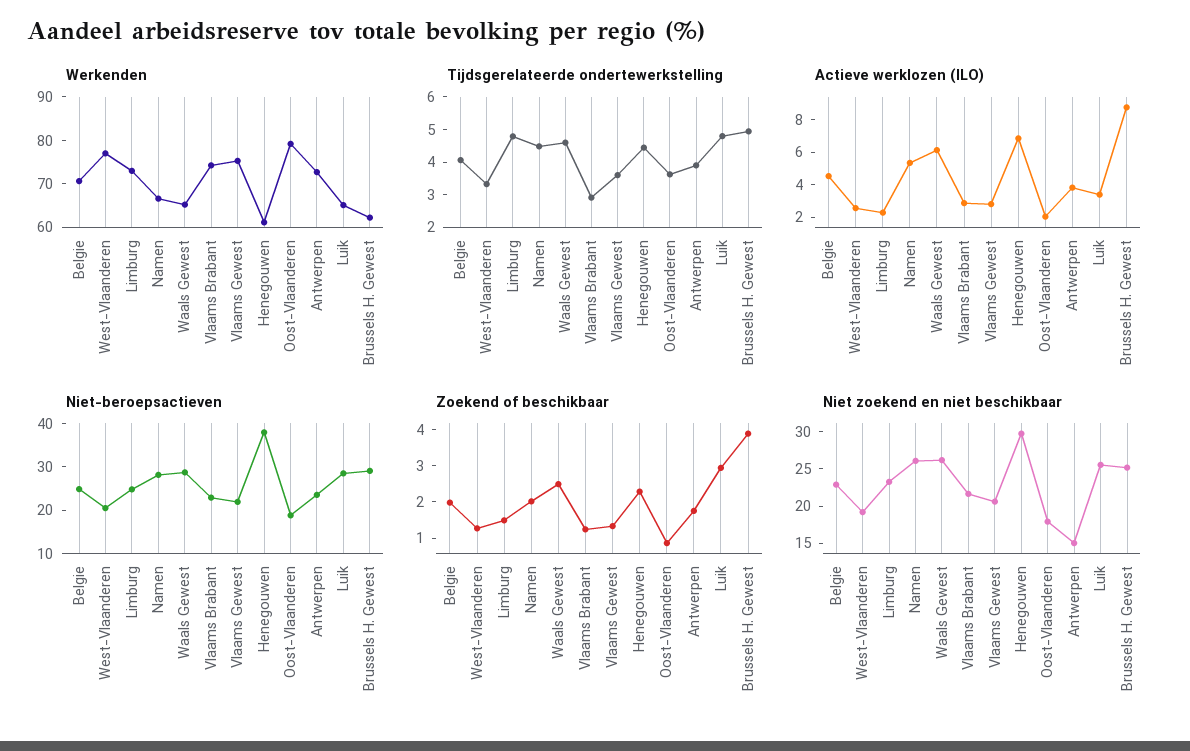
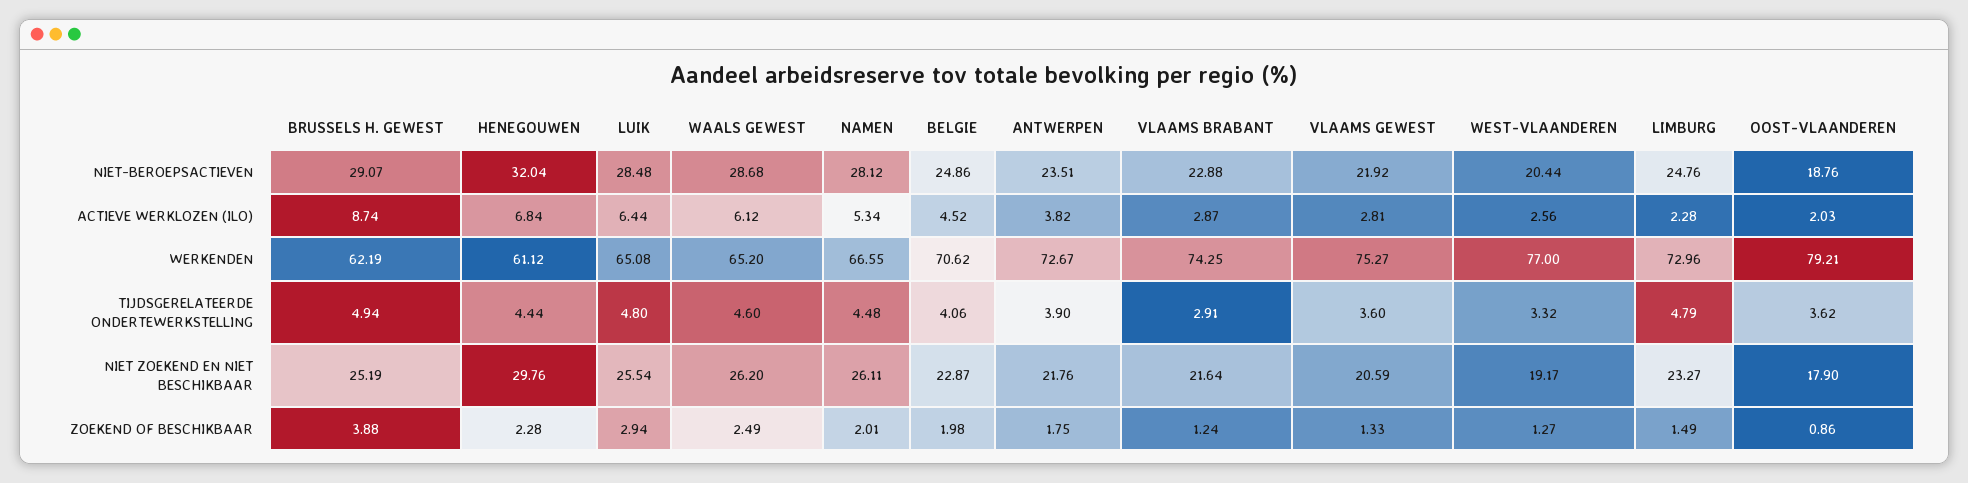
  {
    "Werkenden": {
      "Belgie": 70.62,
      "West-Vlaanderen": 77,
      "Limburg": 72.96,
      "Namen": 66.55,
      "Waals Gewest": 65.2,
      "Vlaams Brabant": 74.25,
      "Vlaams Gewest": 75.27,
      "Henegouwen": 61.12,
      "Oost-Vlaanderen": 79.21,
      "Antwerpen": 72.67,
      "Luik": 65.08,
      "Brussels H. Gewest": 62.19
    },
    "Tijdsgerelateerde ondertewerkstelling": {
      "Belgie": 4.06,
      "West-Vlaanderen": 3.32,
      "Limburg": 4.79,
      "Namen": 4.48,
      "Waals Gewest": 4.6,
      "Vlaams Brabant": 2.91,
      "Vlaams Gewest": 3.6,
      "Henegouwen": 4.44,
      "Oost-Vlaanderen": 3.62,
      "Antwerpen": 3.9,
      "Luik": 4.8,
      "Brussels H. Gewest": 4.94
    },
    "Actieve werklozen (ILO)": {
      "Belgie": 4.52,
      "West-Vlaanderen": 2.56,
      "Limburg": 2.28,
      "Namen": 5.34,
      "Waals Gewest": 6.12,
      "Vlaams Brabant": 2.87,
      "Vlaams Gewest": 2.81,
      "Henegouwen": 6.84,
      "Oost-Vlaanderen": 2.03,
      "Antwerpen": 3.82,
-     "Luik": 3.5,
+     "Luik": 6.44,
      "Brussels H. Gewest": 8.74
    },
    "Niet-beroepsactieven": {
      "Belgie": 24.86,
      "West-Vlaanderen": 20.44,
      "Limburg": 24.76,
      "Namen": 28.12,
      "Waals Gewest": 28.68,
      "Vlaams Brabant": 22.88,
      "Vlaams Gewest": 21.92,
-     "Henegouwen": 38,
+     "Henegouwen": 32.04,
      "Oost-Vlaanderen": 18.76,
      "Antwerpen": 23.51,
      "Luik": 28.48,
      "Brussels H. Gewest": 29.07
    },
    "Zoekend of beschikbaar": {
      "Belgie": 1.98,
      "West-Vlaanderen": 1.27,
      "Limburg": 1.49,
      "Namen": 2.01,
      "Waals Gewest": 2.49,
      "Vlaams Brabant": 1.24,
      "Vlaams Gewest": 1.33,
      "Henegouwen": 2.28,
      "Oost-Vlaanderen": 0.86,
      "Antwerpen": 1.75,
      "Luik": 2.94,
      "Brussels H. Gewest": 3.88
    },
    "Niet zoekend en niet beschikbaar": {
      "Belgie": 22.87,
      "West-Vlaanderen": 19.17,
      "Limburg": 23.27,
      "Namen": 26.11,
      "Waals Gewest": 26.2,
      "Vlaams Brabant": 21.64,
      "Vlaams Gewest": 20.59,
      "Henegouwen": 29.76,
      "Oost-Vlaanderen": 17.9,
-     "Antwerpen": 15,
+     "Antwerpen": 21.76,
      "Luik": 25.54,
      "Brussels H. Gewest": 25.19
    }
  }

